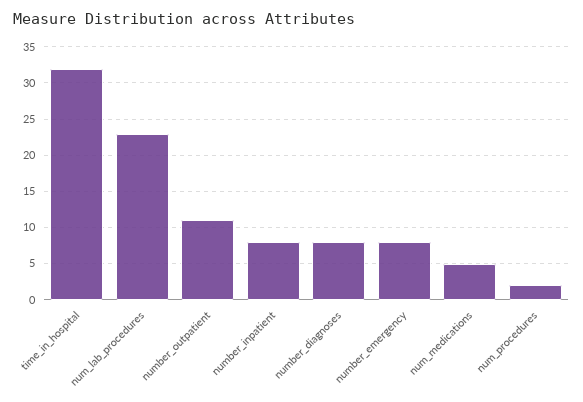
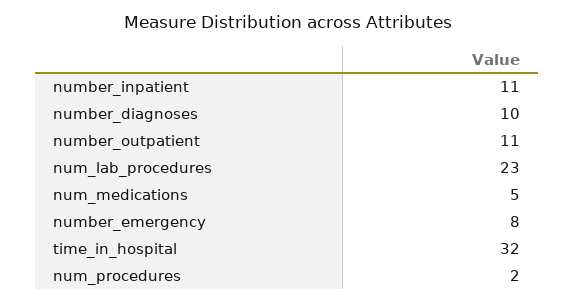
  {
    "time_in_hospital": 32,
    "num_lab_procedures": 23,
    "number_outpatient": 11,
-   "number_inpatient": 8,
+   "number_inpatient": 11,
-   "number_diagnoses": 8,
+   "number_diagnoses": 10,
    "number_emergency": 8,
    "num_medications": 5,
    "num_procedures": 2
  }

